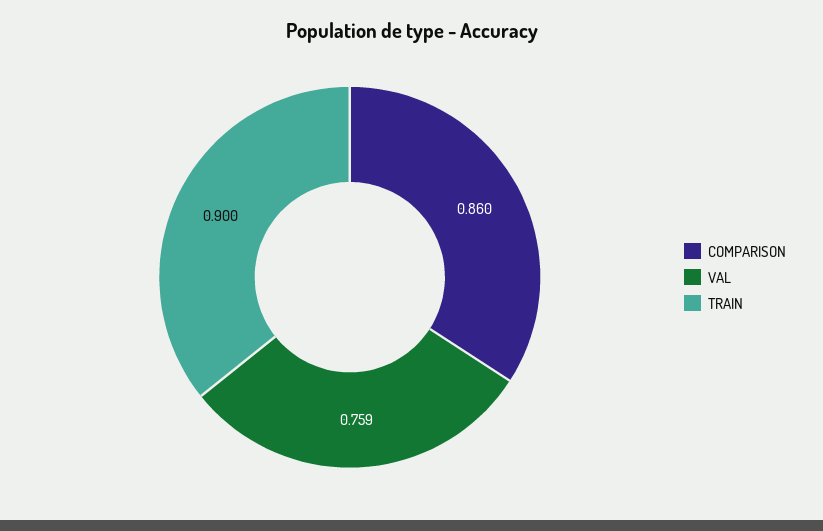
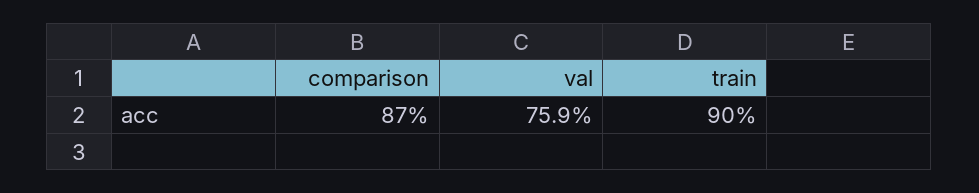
  {
-   "COMPARISON": 0.86,
+   "COMPARISON": 0.87,
    "VAL": 0.759,
    "TRAIN": 0.9
  }

